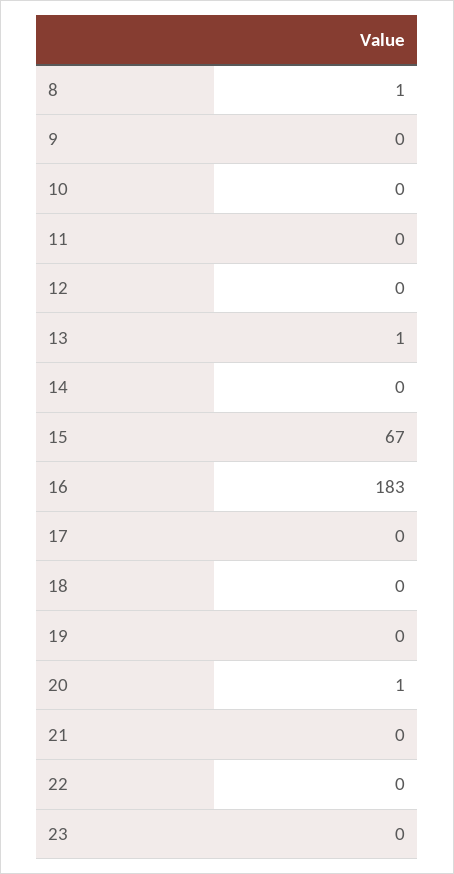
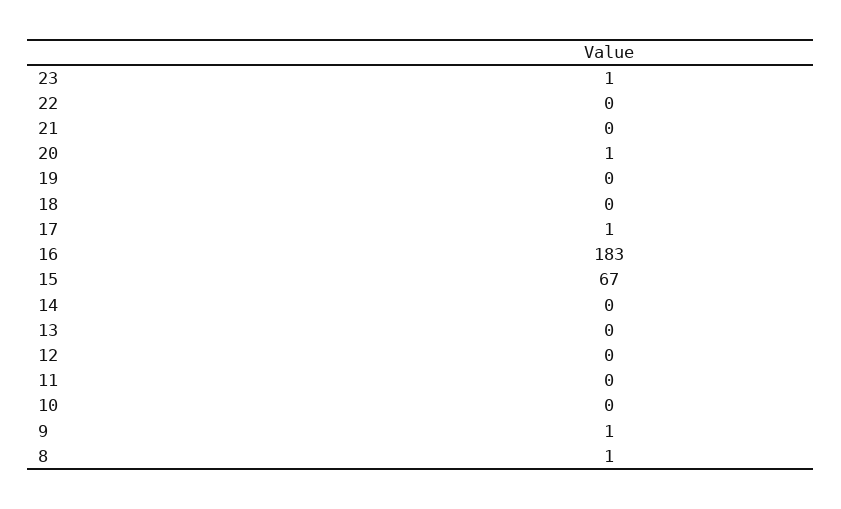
  {
    "8": 1,
-   "9": 0,
+   "9": 1,
    "10": 0,
    "11": 0,
    "12": 0,
-   "13": 1,
+   "13": 0,
    "14": 0,
    "15": 67,
    "16": 183,
-   "17": 0,
+   "17": 1,
    "18": 0,
    "19": 0,
    "20": 1,
    "21": 0,
    "22": 0,
-   "23": 0
+   "23": 1
  }

